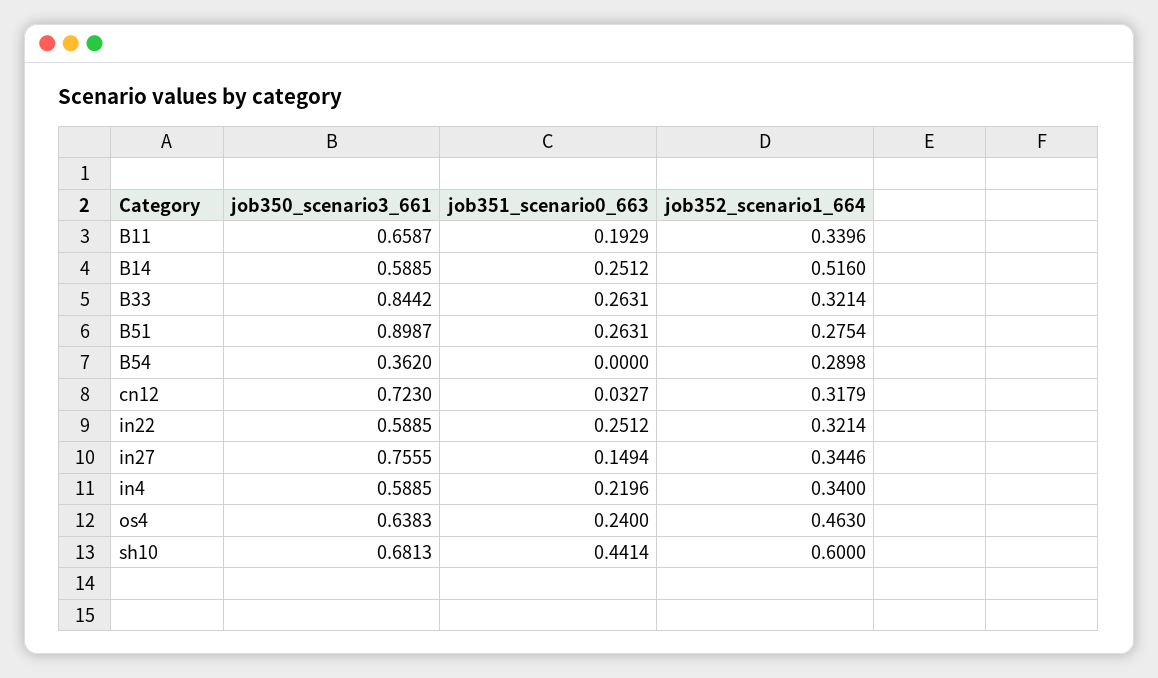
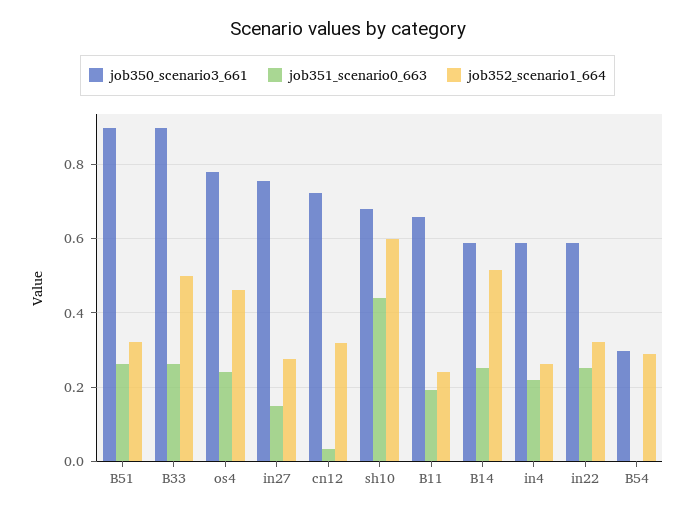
  {
    "job350_scenario3_661": {
      "B11": 0.6587,
      "B14": 0.5885,
-     "B33": 0.8442,
+     "B33": 0.9,
      "B51": 0.8987,
-     "B54": 0.362,
+     "B54": 0.3,
      "cn12": 0.723,
      "in22": 0.5885,
      "in27": 0.7555,
      "in4": 0.5885,
-     "os4": 0.6383,
+     "os4": 0.78,
      "sh10": 0.6813
    },
    "job351_scenario0_663": {
      "B11": 0.1929,
      "B14": 0.2512,
      "B33": 0.2631,
      "B51": 0.2631,
      "B54": 0,
      "cn12": 0.0327,
      "in22": 0.2512,
      "in27": 0.1494,
      "in4": 0.2196,
      "os4": 0.24,
      "sh10": 0.4414
    },
    "job352_scenario1_664": {
-     "B11": 0.3396,
+     "B11": 0.24,
      "B14": 0.516,
-     "B33": 0.3214,
+     "B33": 0.5,
-     "B51": 0.2754,
+     "B51": 0.32,
      "B54": 0.2898,
      "cn12": 0.3179,
      "in22": 0.3214,
-     "in27": 0.3446,
+     "in27": 0.28,
-     "in4": 0.34,
+     "in4": 0.26,
      "os4": 0.463,
      "sh10": 0.6
    }
  }

